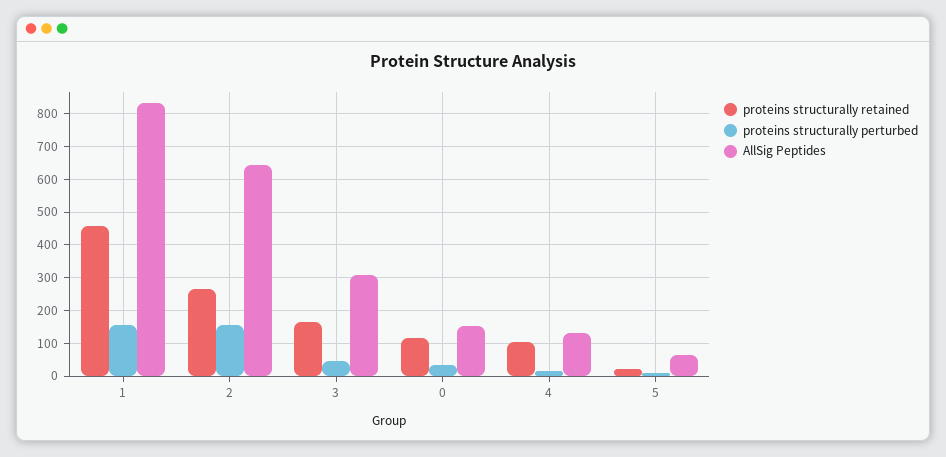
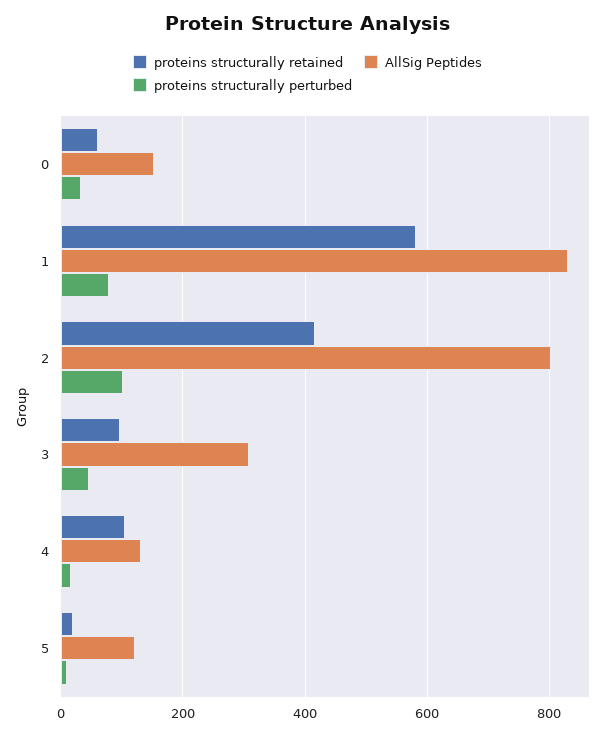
  {
    "proteins structurally retained": {
-     "1": 460,
+     "1": 580,
-     "2": 260,
+     "2": 420,
-     "3": 160,
+     "3": 100,
-     "0": 120,
+     "0": 60,
      "4": 100,
      "5": 20
    },
    "proteins structurally perturbed": {
-     "1": 160,
+     "1": 80,
-     "2": 160,
+     "2": 100,
      "3": 40,
      "0": 40,
      "4": 20,
      "5": 20
    },
    "AllSig Peptides": {
      "1": 840,
-     "2": 640,
+     "2": 800,
      "3": 300,
      "0": 160,
      "4": 140,
-     "5": 60
+     "5": 120
    }
  }

